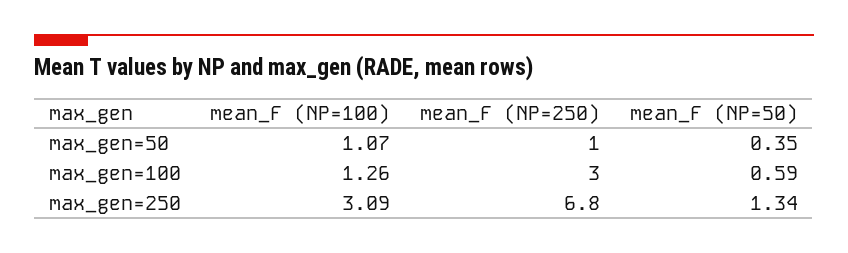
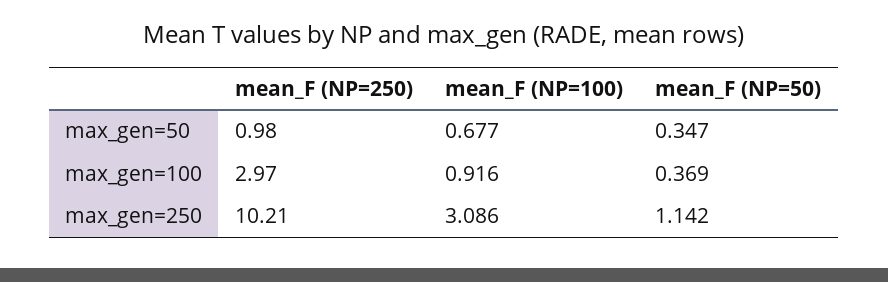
  {
    "mean_F (NP=100)": {
-     "max_gen=50": 1.07,
+     "max_gen=50": 0.677,
-     "max_gen=100": 1.26,
+     "max_gen=100": 0.916,
      "max_gen=250": 3.086
    },
    "mean_F (NP=250)": {
      "max_gen=50": 0.98,
      "max_gen=100": 2.97,
-     "max_gen=250": 6.8
+     "max_gen=250": 10.21
    },
    "mean_F (NP=50)": {
      "max_gen=50": 0.347,
-     "max_gen=100": 0.59,
+     "max_gen=100": 0.369,
-     "max_gen=250": 1.34
+     "max_gen=250": 1.142
    }
  }

